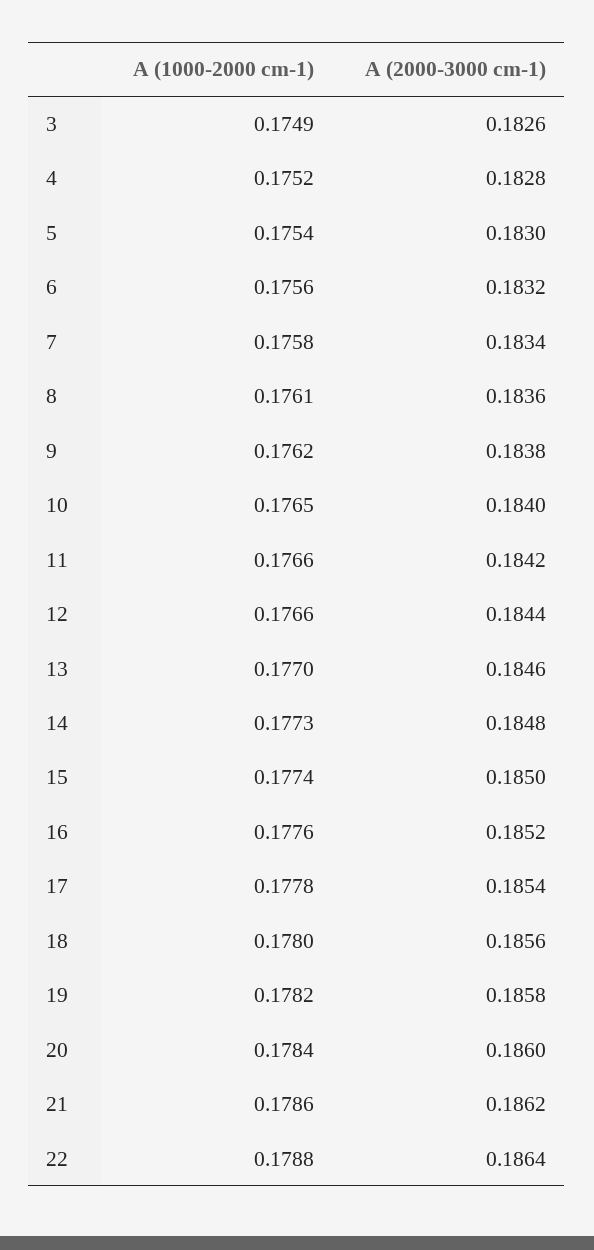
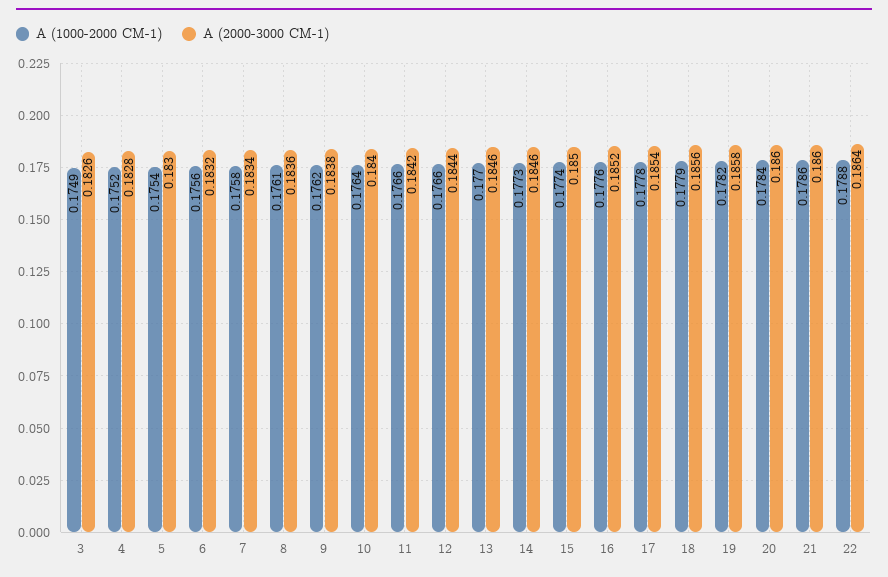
  {
    "A (1000-2000 cm-1)": {
      "3": 0.1749,
      "4": 0.1752,
      "5": 0.1754,
      "6": 0.1756,
      "7": 0.1758,
      "8": 0.1761,
      "9": 0.1762,
-     "10": 0.1765,
+     "10": 0.1764,
      "11": 0.1766,
      "12": 0.1766,
      "13": 0.177,
      "14": 0.1773,
      "15": 0.1774,
      "16": 0.1776,
      "17": 0.1778,
-     "18": 0.178,
+     "18": 0.1779,
      "19": 0.1782,
      "20": 0.1784,
      "21": 0.1786,
      "22": 0.1788
    },
    "A (2000-3000 cm-1)": {
      "3": 0.1826,
      "4": 0.1828,
      "5": 0.183,
      "6": 0.1832,
      "7": 0.1834,
      "8": 0.1836,
      "9": 0.1838,
      "10": 0.184,
      "11": 0.1842,
      "12": 0.1844,
      "13": 0.1846,
-     "14": 0.1848,
+     "14": 0.1846,
      "15": 0.185,
      "16": 0.1852,
      "17": 0.1854,
      "18": 0.1856,
      "19": 0.1858,
      "20": 0.186,
-     "21": 0.1862,
+     "21": 0.186,
      "22": 0.1864
    }
  }

